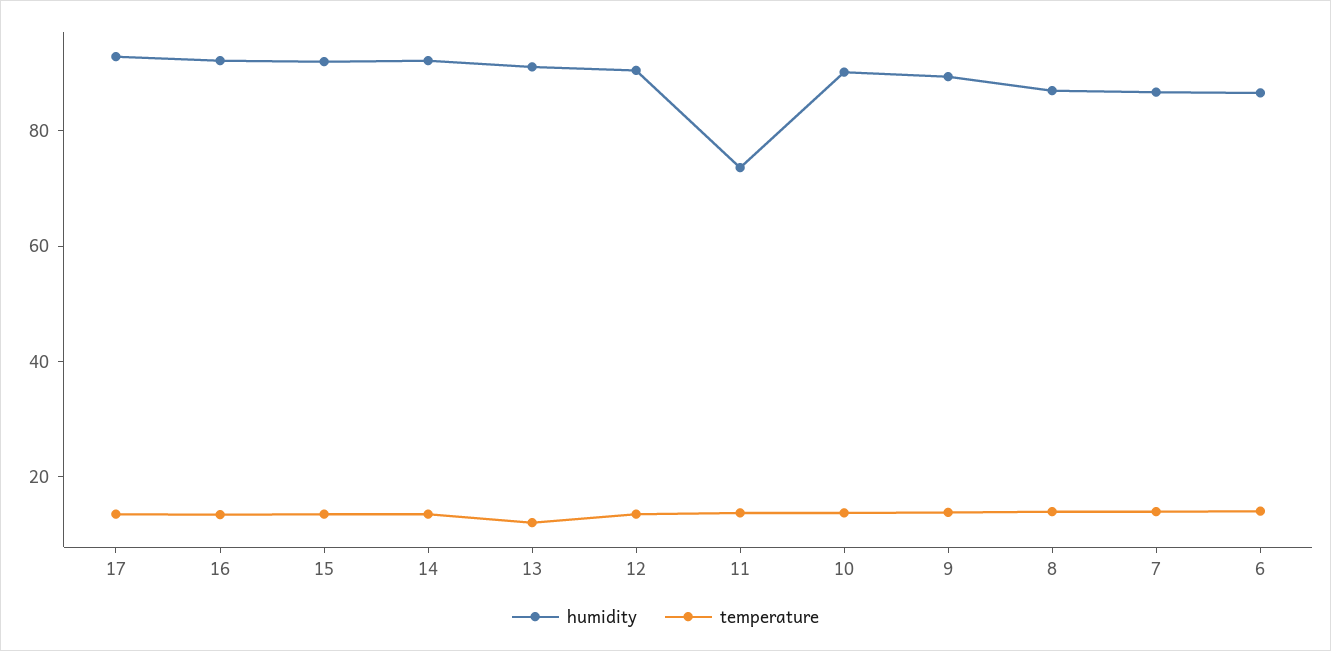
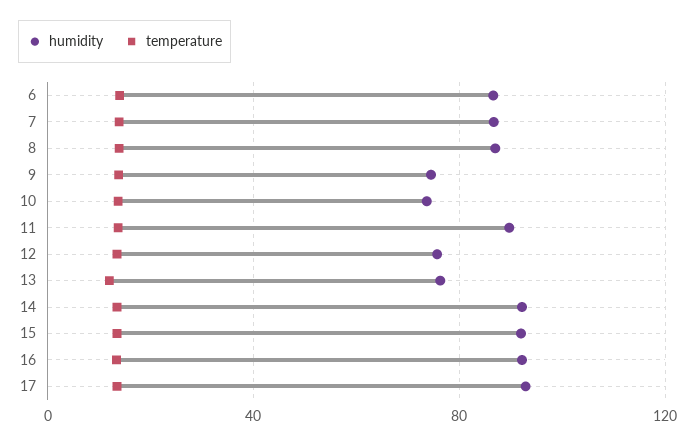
  {
    "humidity": {
      "17": 95,
      "16": 90,
      "15": 90,
      "14": 90,
-     "13": 90,
+     "13": 75,
-     "12": 90,
+     "12": 75,
-     "11": 75,
+     "11": 90,
-     "10": 90,
+     "10": 75,
-     "9": 90,
+     "9": 75,
      "8": 85,
      "7": 85,
      "6": 85
    },
    "temperature": {
      "17": 15,
      "16": 15,
      "15": 15,
      "14": 15,
      "13": 10,
      "12": 15,
      "11": 15,
      "10": 15,
      "9": 15,
      "8": 15,
      "7": 15,
      "6": 15
    }
  }

